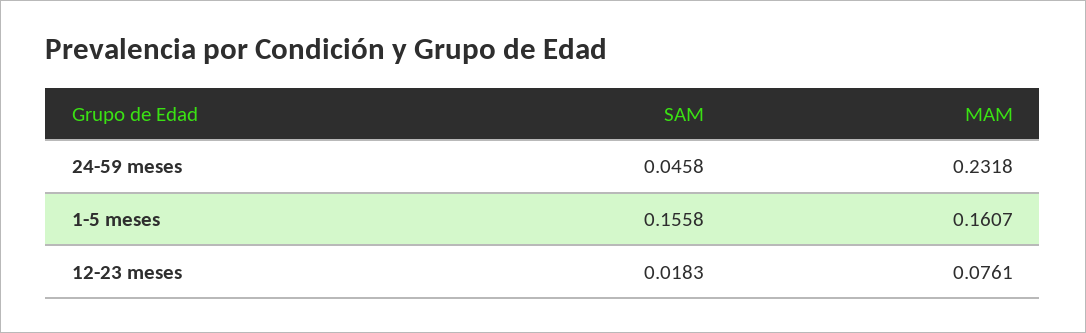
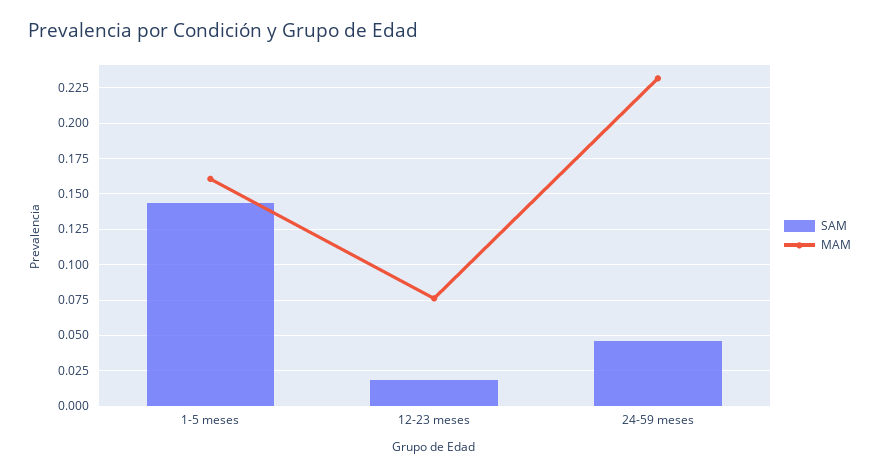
  {
    "SAM": {
      "24-59 meses": 0.0458,
-     "1-5 meses": 0.1558,
+     "1-5 meses": 0.145,
      "12-23 meses": 0.0183
    },
    "MAM": {
      "24-59 meses": 0.2318,
      "1-5 meses": 0.1607,
      "12-23 meses": 0.0761
    }
  }

